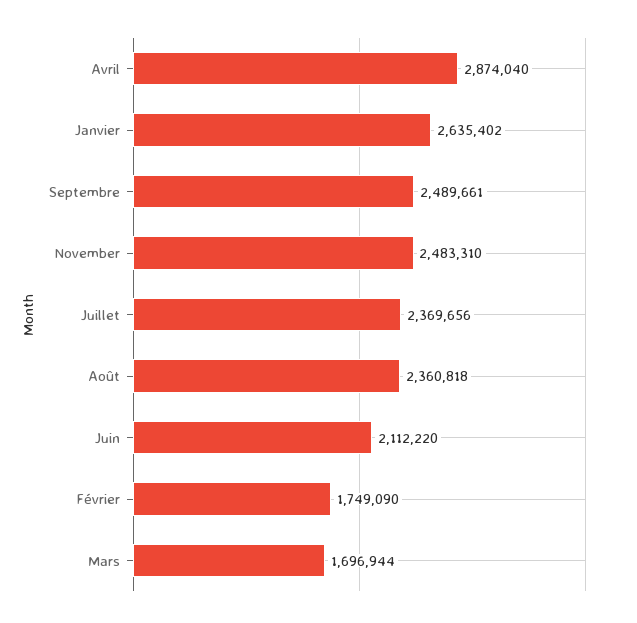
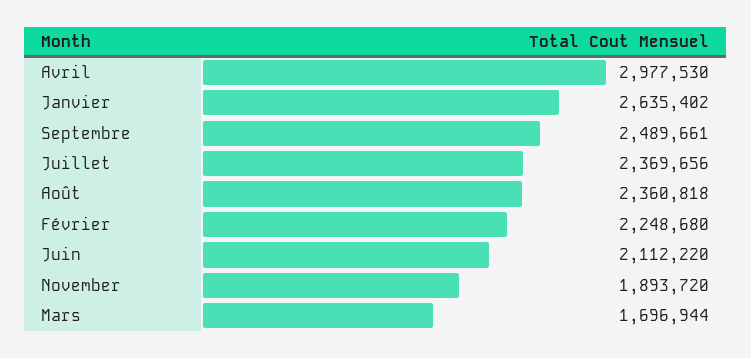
  {
-   "Avril": 2874040,
+   "Avril": 2977530,
    "Janvier": 2635402,
    "Septembre": 2489661,
-   "November": 2483310,
+   "November": 1893720,
    "Juillet": 2369656,
    "Août": 2360818,
    "Juin": 2112220,
-   "Février": 1749090,
+   "Février": 2248680,
    "Mars": 1696944
  }

